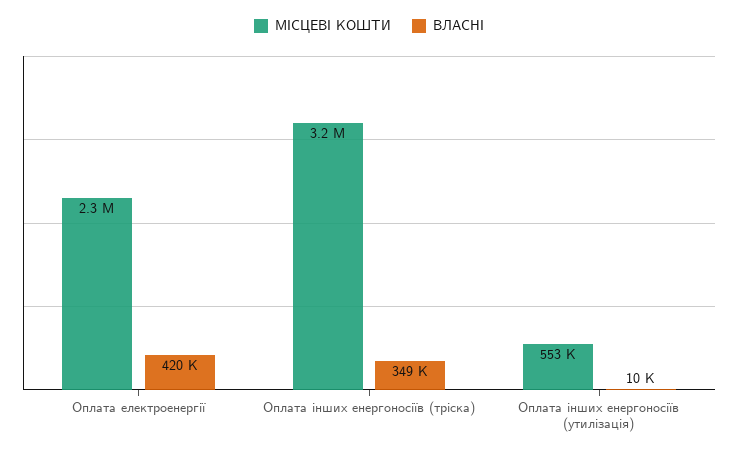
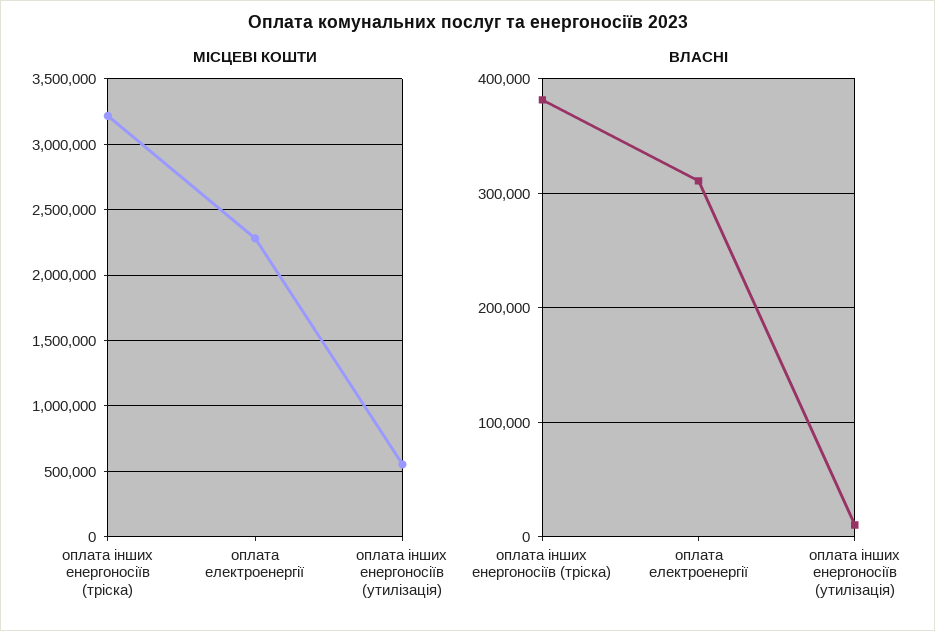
  {
    "МІСЦЕВІ КОШТИ": {
      "Оплата електроенергії": 2300000,
      "Оплата інших енергоносіїв (тріска)": 3200000,
      "Оплата інших енергоносіїв (утилізація)": 553000
    },
    "ВЛАСНІ": {
-     "Оплата електроенергії": 420000,
+     "Оплата електроенергії": 310000,
-     "Оплата інших енергоносіїв (тріска)": 349000,
+     "Оплата інших енергоносіїв (тріска)": 380000,
      "Оплата інших енергоносіїв (утилізація)": 10000
    }
  }

